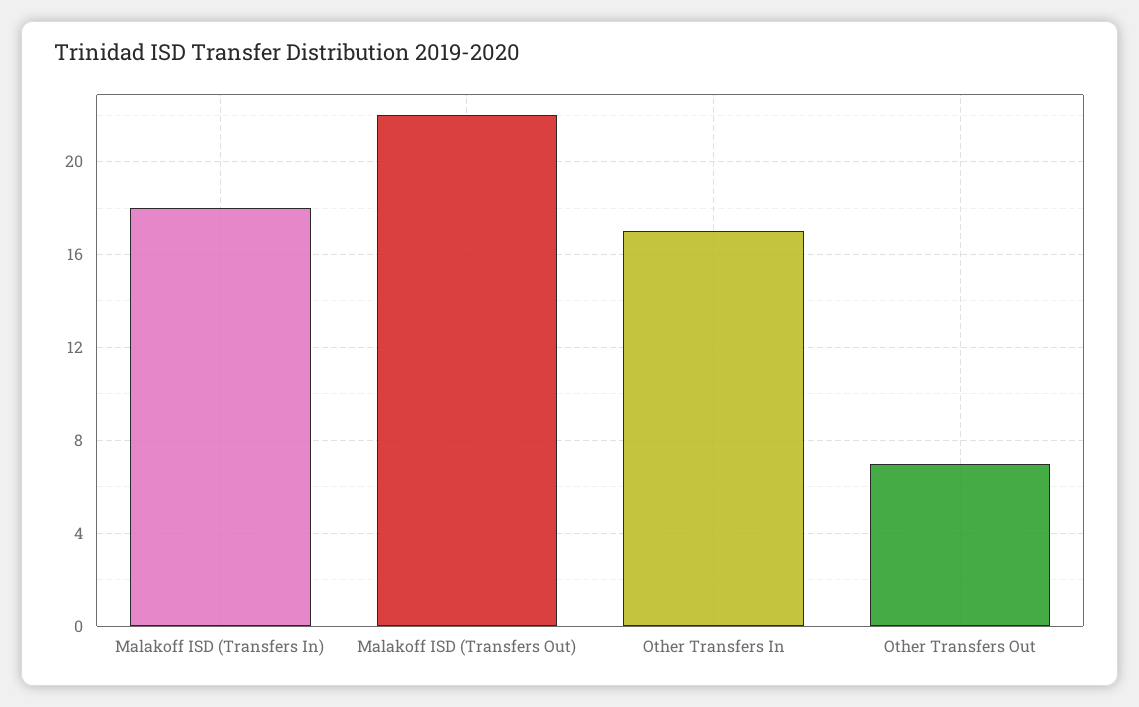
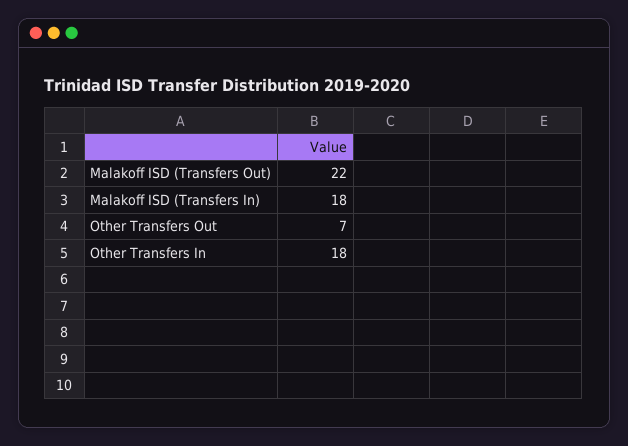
  {
    "Malakoff ISD (Transfers In)": 18,
    "Malakoff ISD (Transfers Out)": 22,
-   "Other Transfers In": 17,
+   "Other Transfers In": 18,
    "Other Transfers Out": 7
  }

